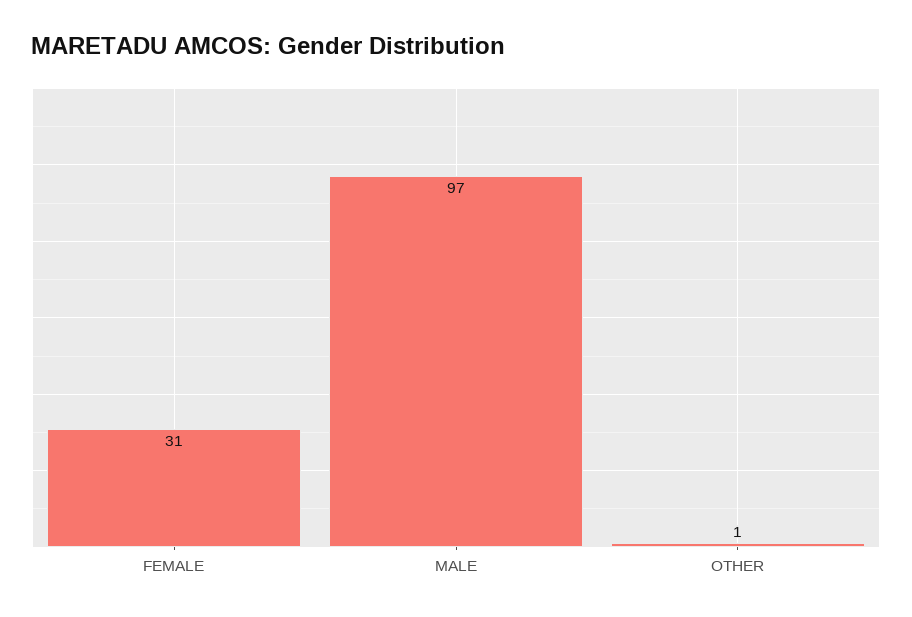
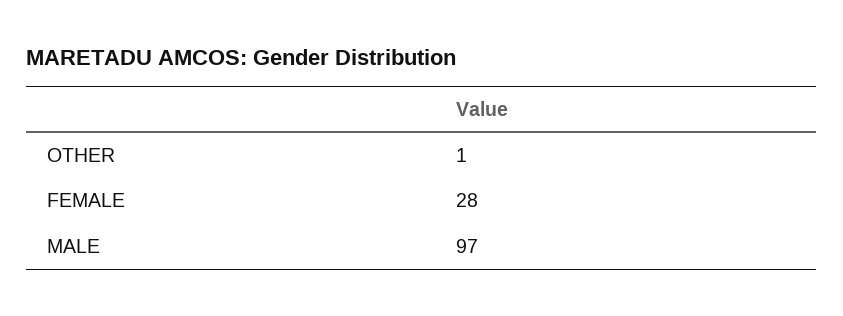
  {
-   "FEMALE": 31,
+   "FEMALE": 28,
    "MALE": 97,
    "OTHER": 1
  }

